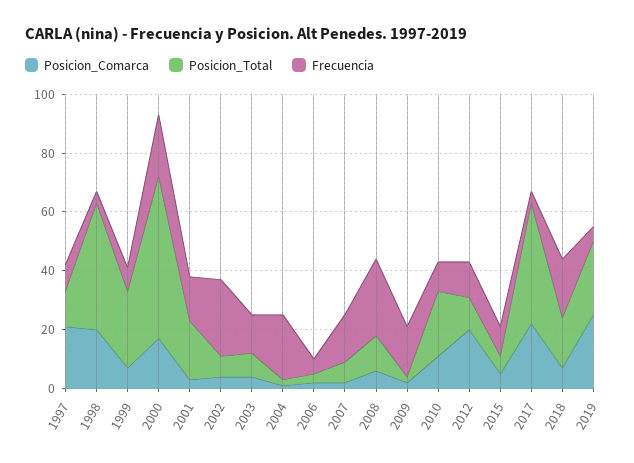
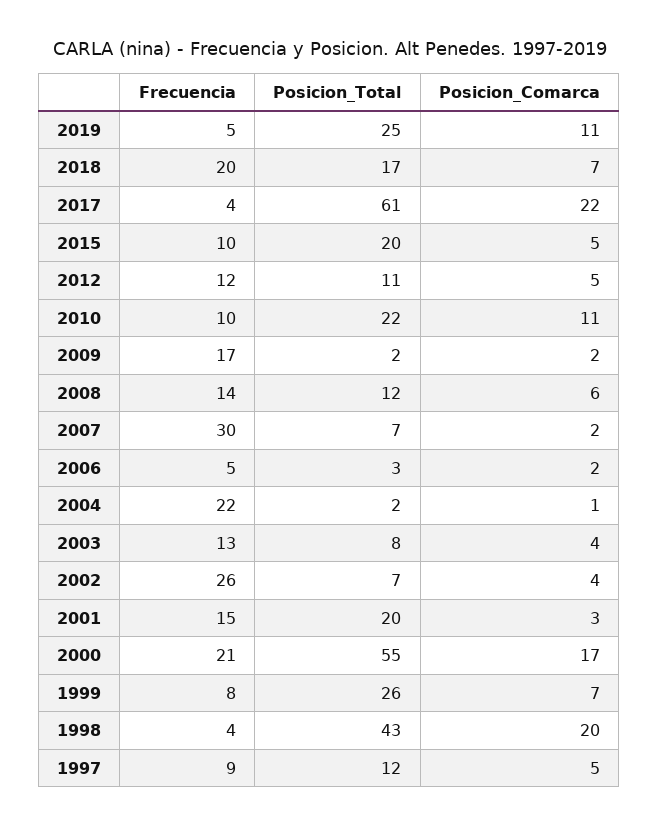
  {
    "Posicion_Comarca": {
-     "1997": 20,
+     "1997": 5,
      "1998": 20,
      "1999": 7,
      "2000": 17,
      "2001": 3,
      "2002": 4,
      "2003": 4,
      "2004": 1,
      "2006": 2,
      "2007": 2,
      "2008": 6,
      "2009": 2,
      "2010": 11,
-     "2012": 20,
+     "2012": 5,
      "2015": 5,
      "2017": 22,
      "2018": 7,
-     "2019": 25
+     "2019": 11
    },
    "Posicion_Total": {
      "1997": 12,
      "1998": 43,
      "1999": 26,
      "2000": 55,
      "2001": 20,
      "2002": 7,
      "2003": 8,
      "2004": 2,
      "2006": 3,
      "2007": 7,
      "2008": 12,
      "2009": 2,
      "2010": 22,
      "2012": 11,
-     "2015": 5,
+     "2015": 20,
-     "2017": 40,
+     "2017": 61,
      "2018": 17,
      "2019": 25
    },
    "Frecuencia": {
      "1997": 9,
      "1998": 4,
      "1999": 8,
      "2000": 21,
      "2001": 15,
      "2002": 26,
      "2003": 13,
      "2004": 22,
      "2006": 5,
-     "2007": 15,
+     "2007": 30,
-     "2008": 25,
+     "2008": 14,
      "2009": 17,
      "2010": 10,
      "2012": 12,
      "2015": 10,
      "2017": 4,
      "2018": 20,
      "2019": 5
    }
  }

